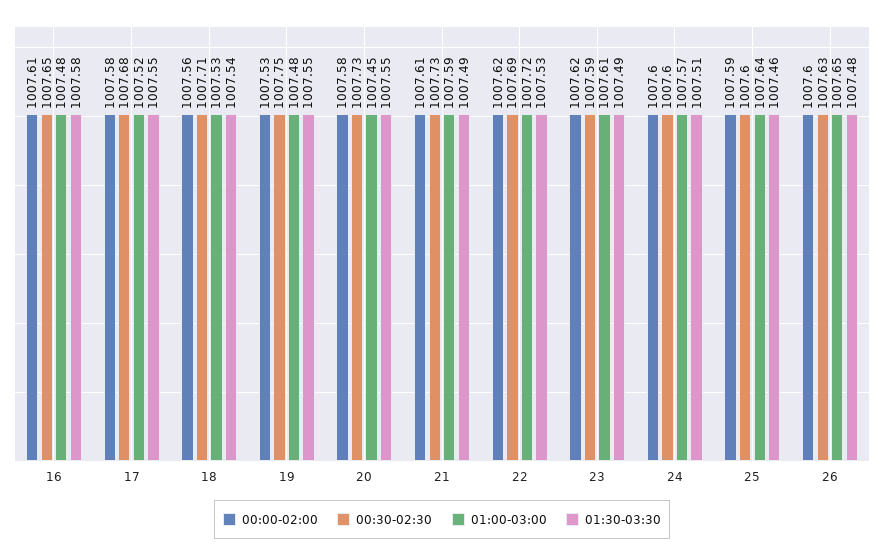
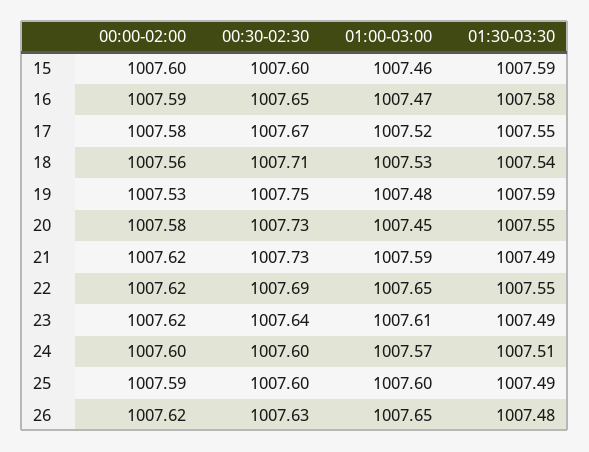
  {
    "00:00-02:00": {
-     "16": 1007.61,
+     "16": 1007.59,
      "17": 1007.58,
      "18": 1007.56,
      "19": 1007.53,
      "20": 1007.58,
-     "21": 1007.61,
+     "21": 1007.62,
      "22": 1007.62,
      "23": 1007.62,
      "24": 1007.6,
      "25": 1007.59,
-     "26": 1007.6
+     "26": 1007.62,
+     "15": 1007.6
    },
    "00:30-02:30": {
      "16": 1007.65,
-     "17": 1007.68,
+     "17": 1007.67,
      "18": 1007.71,
      "19": 1007.75,
      "20": 1007.73,
      "21": 1007.73,
      "22": 1007.69,
-     "23": 1007.59,
+     "23": 1007.64,
      "24": 1007.6,
      "25": 1007.6,
-     "26": 1007.63
+     "26": 1007.63,
+     "15": 1007.6
    },
    "01:00-03:00": {
-     "16": 1007.48,
+     "16": 1007.47,
      "17": 1007.52,
      "18": 1007.53,
      "19": 1007.48,
      "20": 1007.45,
      "21": 1007.59,
-     "22": 1007.72,
+     "22": 1007.65,
      "23": 1007.61,
      "24": 1007.57,
-     "25": 1007.64,
+     "25": 1007.6,
-     "26": 1007.65
+     "26": 1007.65,
+     "15": 1007.46
    },
    "01:30-03:30": {
      "16": 1007.58,
      "17": 1007.55,
      "18": 1007.54,
-     "19": 1007.55,
+     "19": 1007.59,
      "20": 1007.55,
      "21": 1007.49,
-     "22": 1007.53,
+     "22": 1007.55,
      "23": 1007.49,
      "24": 1007.51,
-     "25": 1007.46,
+     "25": 1007.49,
-     "26": 1007.48
+     "26": 1007.48,
+     "15": 1007.59
    }
  }

